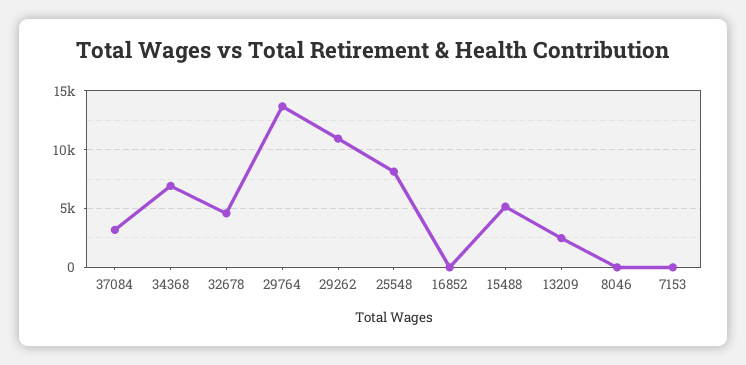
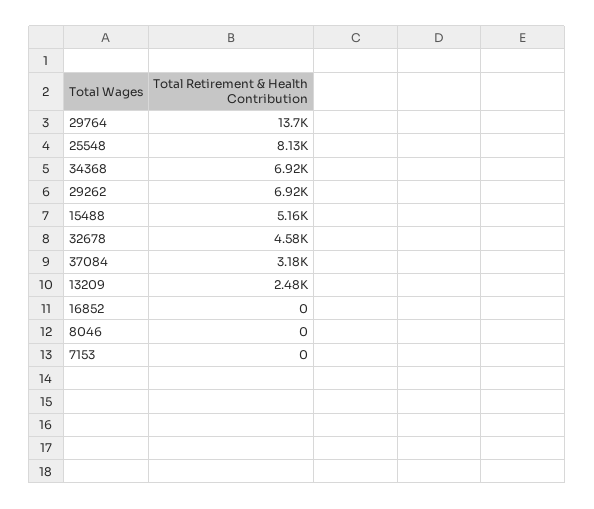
  {
    "37084": 3180,
    "34368": 6920,
    "32678": 4580,
    "29764": 13700,
-   "29262": 11000,
+   "29262": 6920,
    "25548": 8130,
    "16852": 0,
    "15488": 5160,
    "13209": 2480,
    "8046": 0,
    "7153": 0
  }

